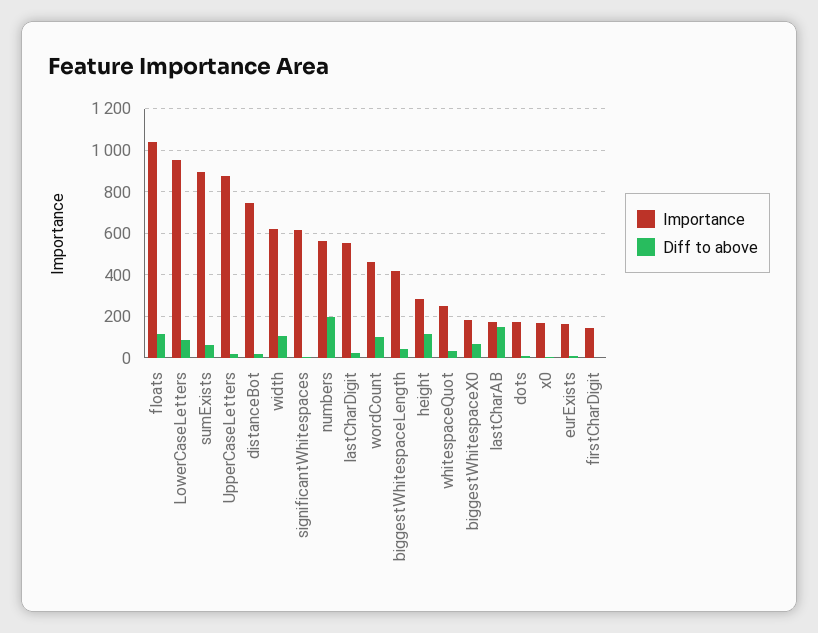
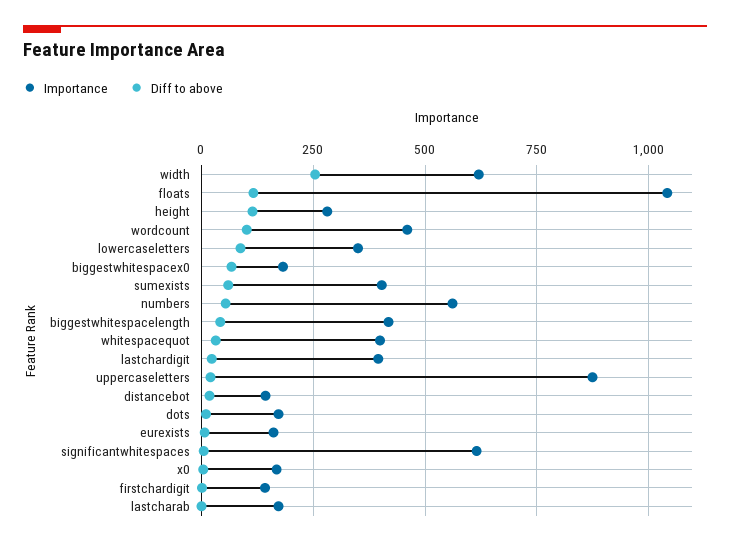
  {
    "Importance": {
      "floats": 1050,
-     "LowerCaseLetters": 950,
+     "LowerCaseLetters": 350,
-     "sumExists": 900,
+     "sumExists": 400,
      "UpperCaseLetters": 875,
-     "distanceBot": 750,
+     "distanceBot": 150,
      "width": 625,
      "significantWhitespaces": 625,
      "numbers": 550,
-     "lastCharDigit": 550,
+     "lastCharDigit": 400,
      "wordCount": 450,
      "biggestWhitespaceLength": 425,
      "height": 275,
-     "whitespaceQuot": 250,
+     "whitespaceQuot": 400,
      "biggestWhitespaceX0": 175,
      "lastCharAB": 175,
      "dots": 175,
      "x0": 175,
      "eurExists": 150,
      "firstCharDigit": 150
    },
    "Diff to above": {
      "floats": 125,
      "LowerCaseLetters": 75,
      "sumExists": 50,
      "UpperCaseLetters": 25,
      "distanceBot": 25,
-     "width": 100,
+     "width": 250,
      "significantWhitespaces": 0,
-     "numbers": 200,
+     "numbers": 50,
      "lastCharDigit": 25,
      "wordCount": 100,
      "biggestWhitespaceLength": 50,
      "height": 125,
      "whitespaceQuot": 25,
      "biggestWhitespaceX0": 75,
-     "lastCharAB": 150,
+     "lastCharAB": 0,
      "dots": 0,
      "x0": 0,
      "eurExists": 0,
      "firstCharDigit": 0
    }
  }

